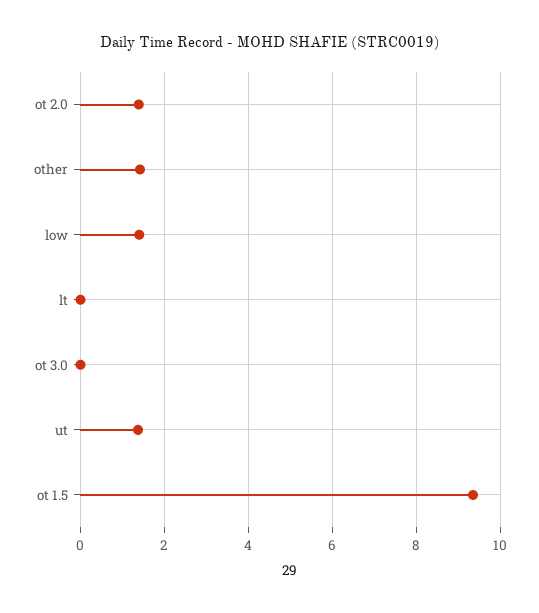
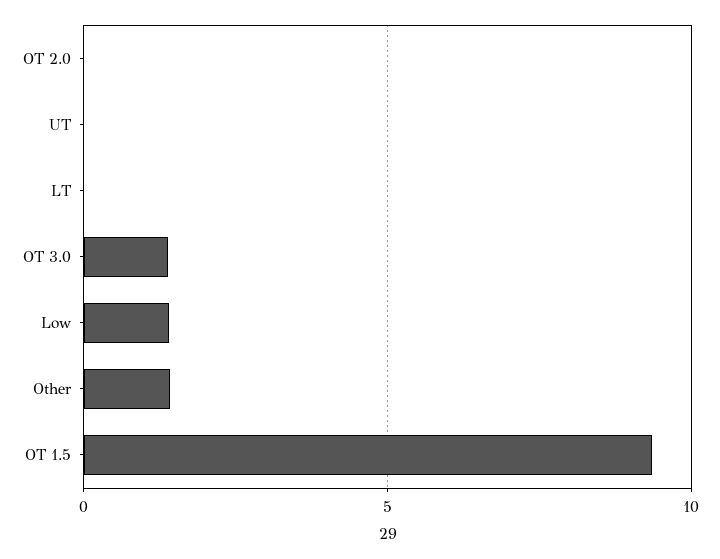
  {
-   "ot 2.0": 1.4,
+   "ot 2.0": 0,
    "other": 1.4,
    "low": 1.4,
    "lt": 0,
-   "ot 3.0": 0,
+   "ot 3.0": 1.5,
-   "ut": 1.4,
+   "ut": 0,
    "ot 1.5": 9.4
  }

